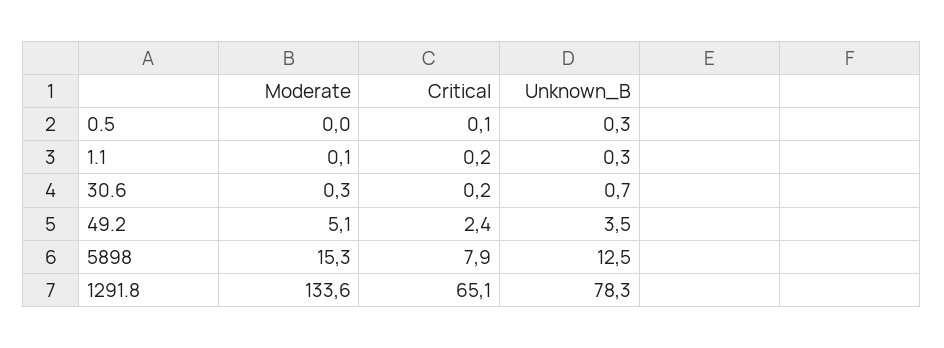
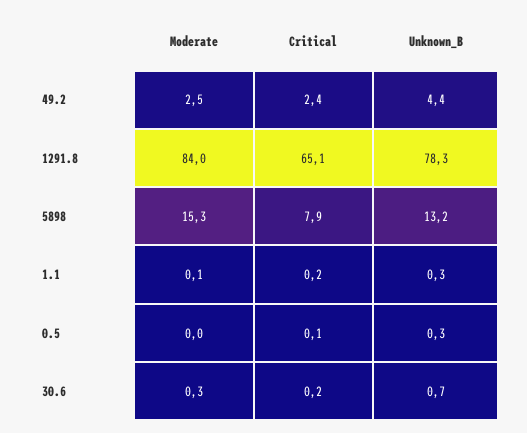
  {
    "Moderate": {
      "0.5": 0,
      "1.1": 0.1,
      "30.6": 0.3,
-     "49.2": 5.1,
+     "49.2": 2.5,
      "5898": 15.3,
-     "1291.8": 133.6
+     "1291.8": 84
    },
    "Critical": {
      "0.5": 0.1,
      "1.1": 0.2,
      "30.6": 0.2,
      "49.2": 2.4,
      "5898": 7.9,
      "1291.8": 65.1
    },
    "Unknown_B": {
      "0.5": 0.3,
      "1.1": 0.3,
      "30.6": 0.7,
-     "49.2": 3.5,
+     "49.2": 4.4,
-     "5898": 12.5,
+     "5898": 13.2,
      "1291.8": 78.3
    }
  }

